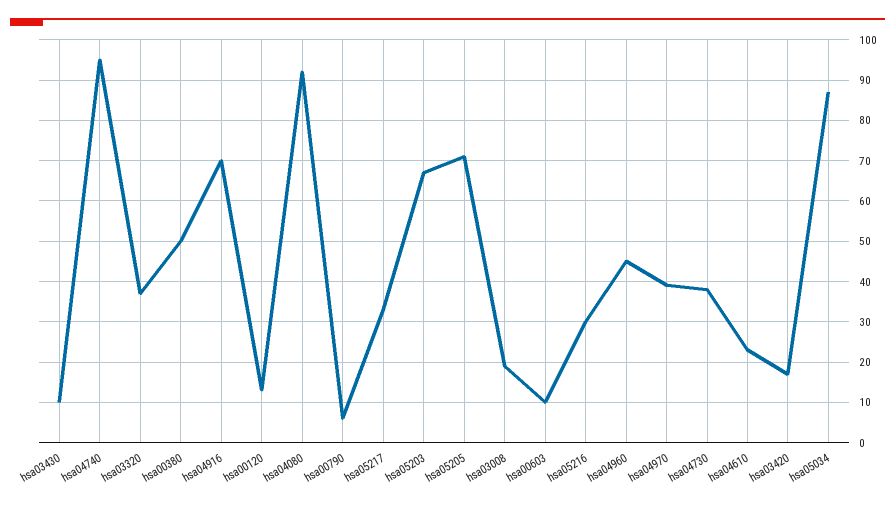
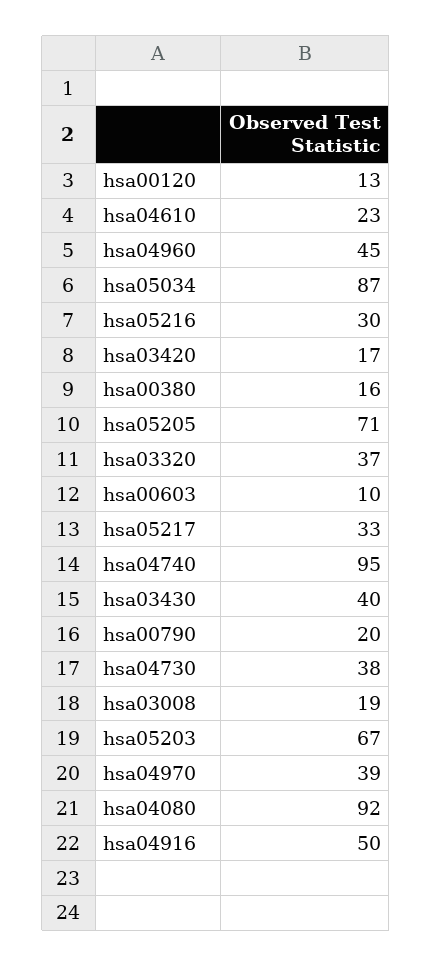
  {
-   "hsa03430": 10,
+   "hsa03430": 40,
    "hsa04740": 95,
    "hsa03320": 37,
-   "hsa00380": 50,
+   "hsa00380": 16,
-   "hsa04916": 70,
+   "hsa04916": 50,
    "hsa00120": 13,
    "hsa04080": 92,
-   "hsa00790": 5,
+   "hsa00790": 20,
    "hsa05217": 33,
    "hsa05203": 67,
    "hsa05205": 71,
    "hsa03008": 19,
    "hsa00603": 10,
    "hsa05216": 30,
    "hsa04960": 45,
    "hsa04970": 39,
    "hsa04730": 38,
    "hsa04610": 23,
    "hsa03420": 17,
    "hsa05034": 87
  }

